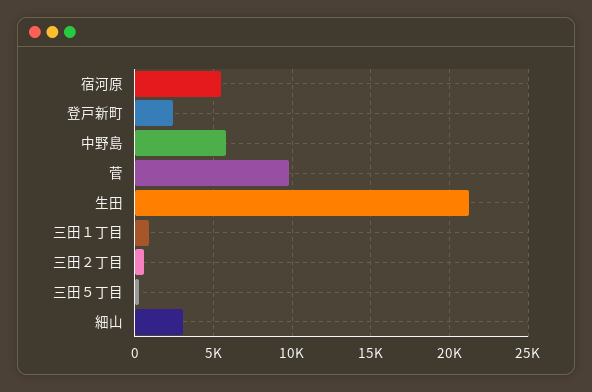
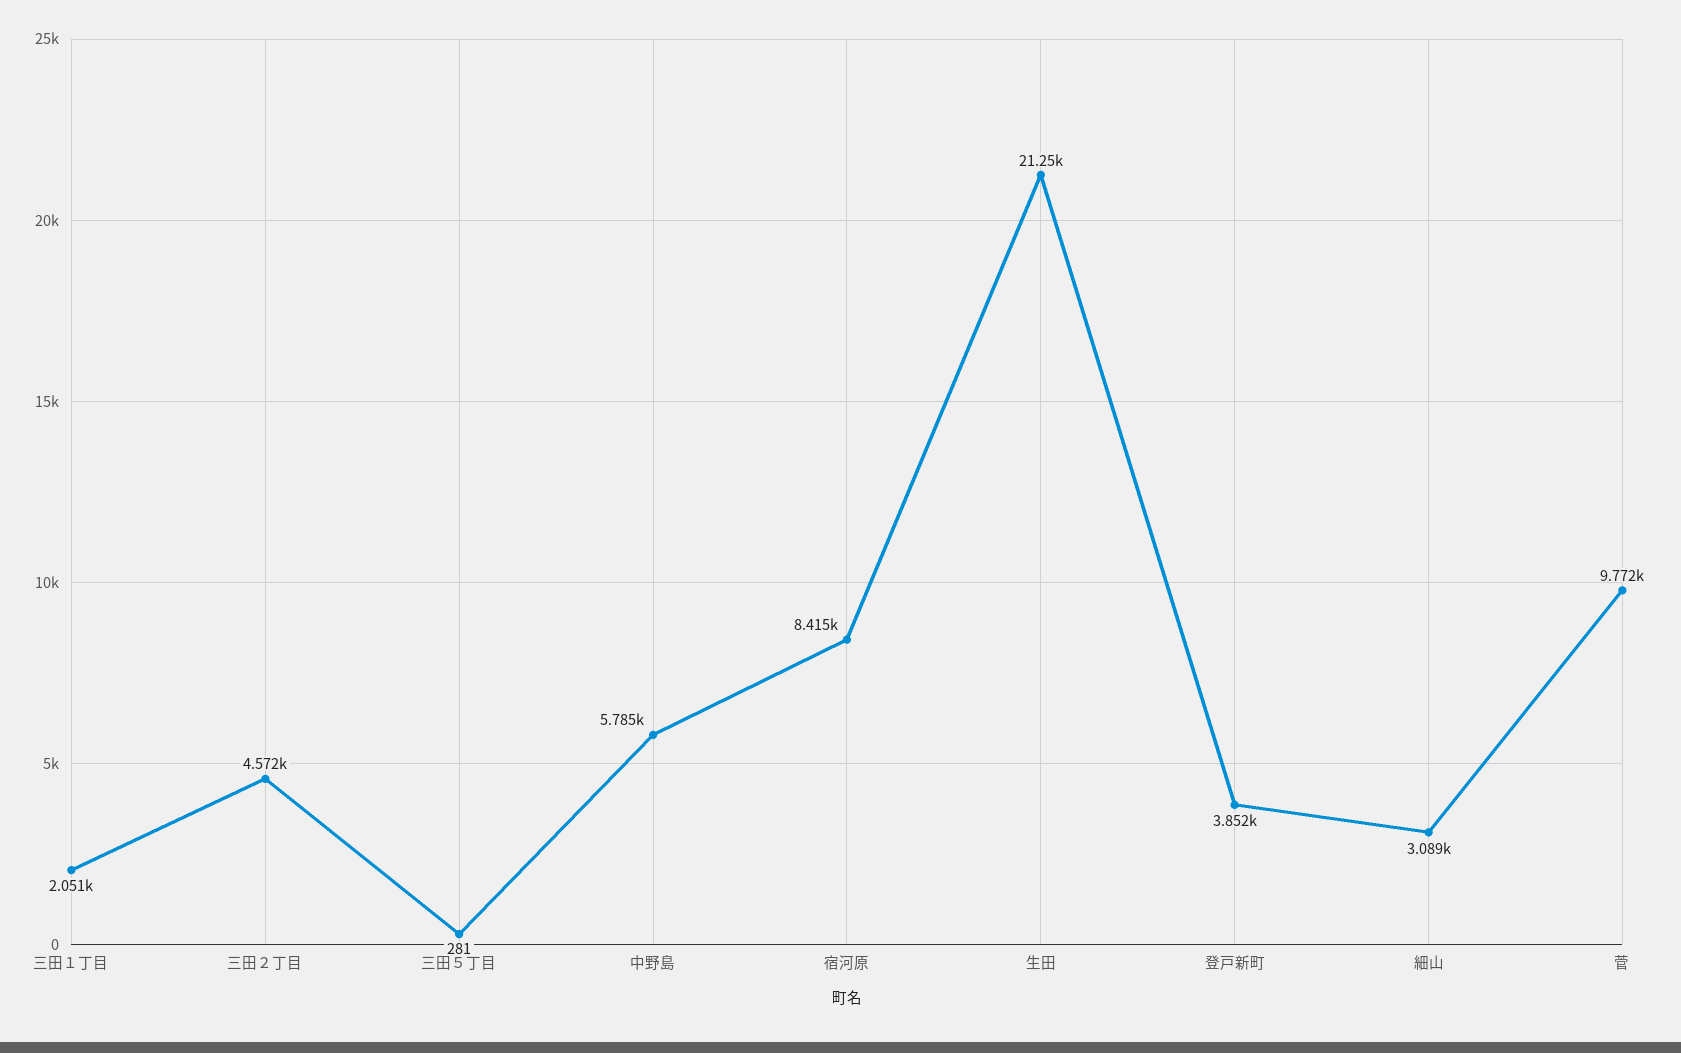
  {
-   "宿河原": 5500,
+   "宿河原": 8415,
-   "登戸新町": 2500,
+   "登戸新町": 3852,
    "中野島": 5785,
    "菅": 9772,
    "生田": 21250,
-   "三田１丁目": 1000,
+   "三田１丁目": 2051,
-   "三田２丁目": 500,
+   "三田２丁目": 4572,
    "三田５丁目": 281,
    "細山": 3089
  }

